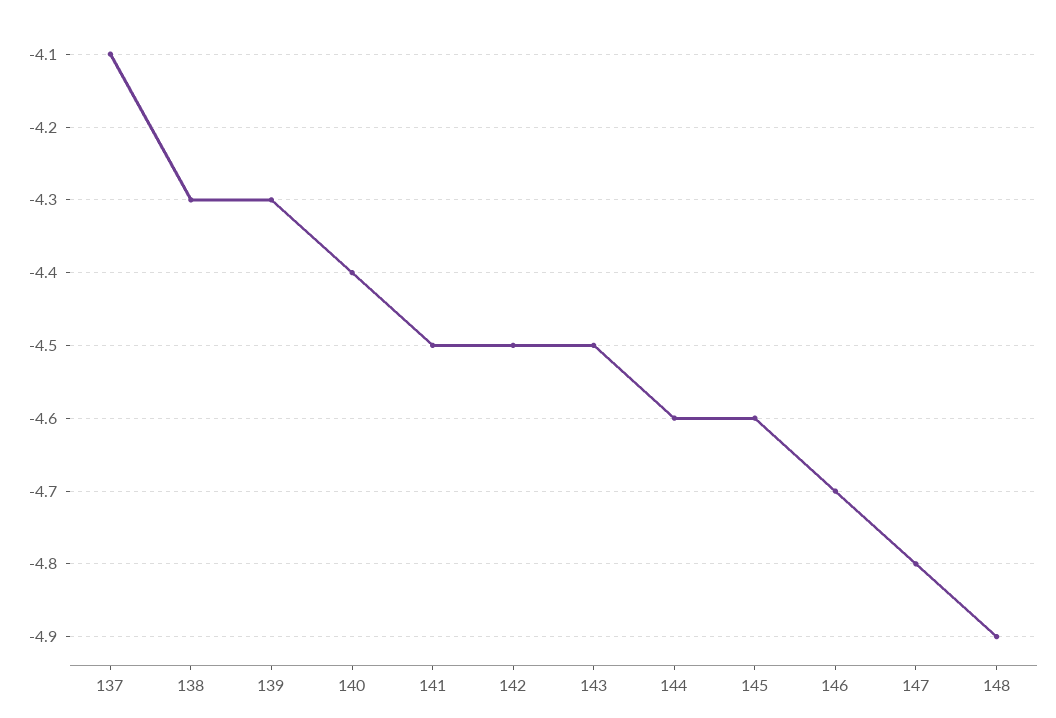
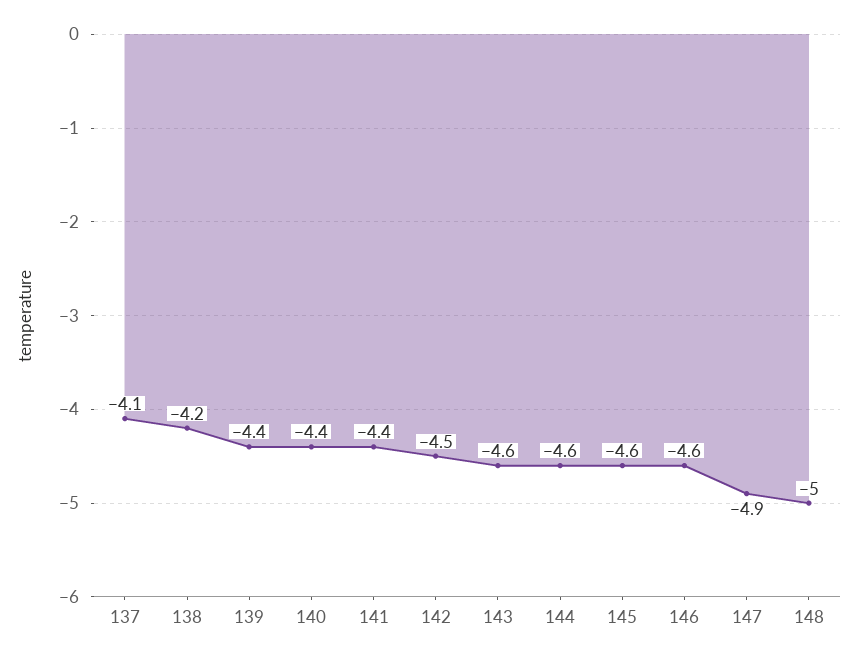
  {
    "137": -4.1,
-   "138": -4.3,
+   "138": -4.2,
-   "139": -4.3,
+   "139": -4.4,
    "140": -4.4,
-   "141": -4.5,
+   "141": -4.4,
    "142": -4.5,
-   "143": -4.5,
+   "143": -4.6,
    "144": -4.6,
    "145": -4.6,
-   "146": -4.7,
+   "146": -4.6,
-   "147": -4.8,
+   "147": -4.9,
-   "148": -4.9
+   "148": -5
  }

